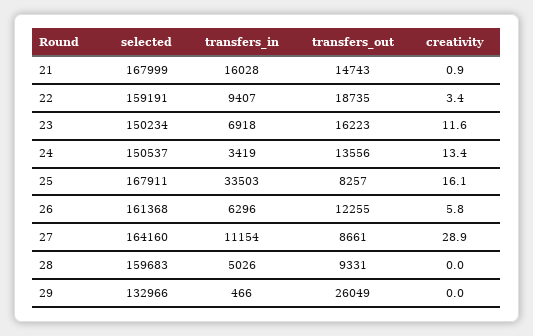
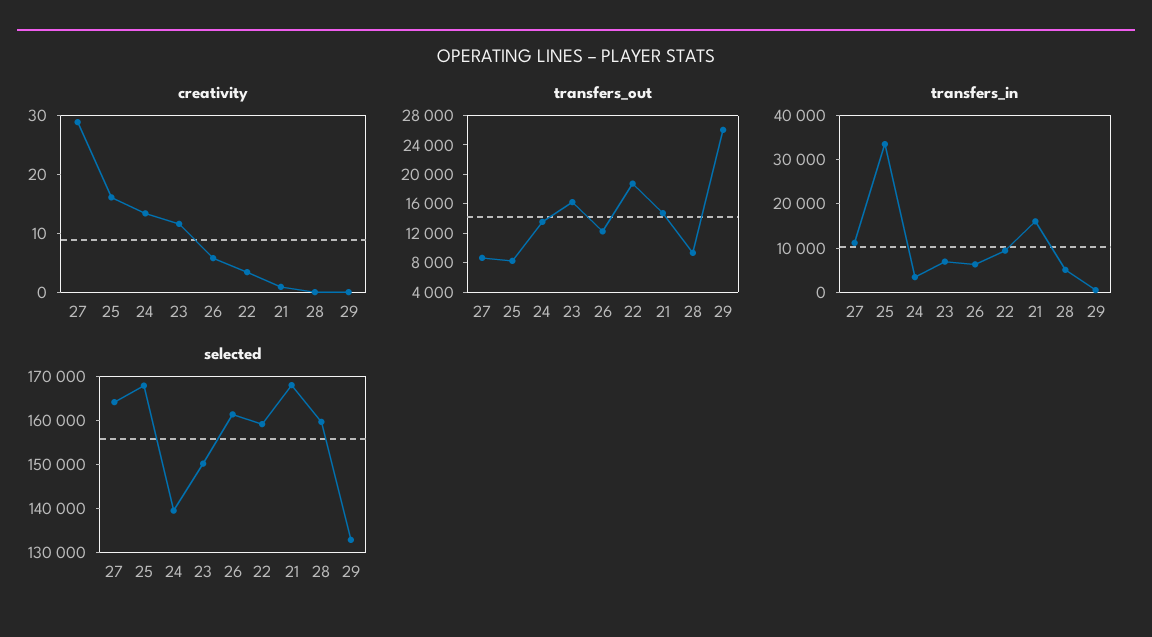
  {
    "selected": {
      "21": 167999,
      "22": 159191,
      "23": 150234,
-     "24": 150537,
+     "24": 140000,
      "25": 167911,
      "26": 161368,
      "27": 164160,
      "28": 159683,
      "29": 132966
    },
    "transfers_in": {
      "21": 16028,
      "22": 9407,
      "23": 6918,
      "24": 3419,
      "25": 33503,
      "26": 6296,
      "27": 11154,
      "28": 5026,
      "29": 466
    },
    "transfers_out": {
      "21": 14743,
      "22": 18735,
      "23": 16223,
      "24": 13556,
      "25": 8257,
      "26": 12255,
      "27": 8661,
      "28": 9331,
      "29": 26049
    },
    "creativity": {
      "21": 0.9,
      "22": 3.4,
      "23": 11.6,
      "24": 13.4,
      "25": 16.1,
      "26": 5.8,
      "27": 28.9,
      "28": 0,
      "29": 0
    }
  }

